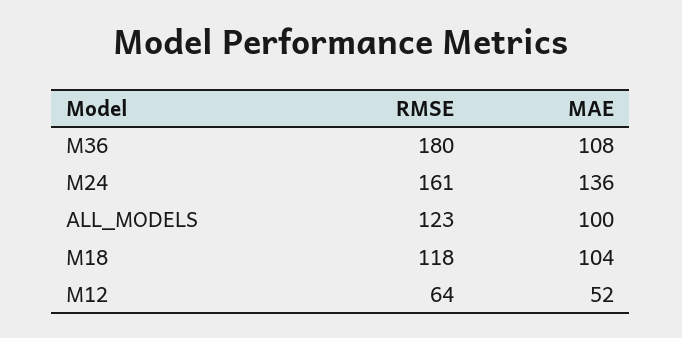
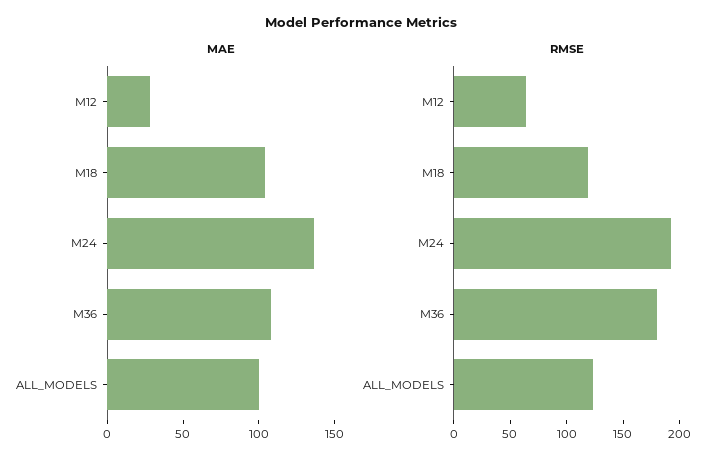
  {
    "RMSE": {
      "M36": 180,
-     "M24": 161,
+     "M24": 190,
      "ALL_MODELS": 123,
      "M18": 118,
      "M12": 64
    },
    "MAE": {
      "M36": 108,
      "M24": 136,
      "ALL_MODELS": 100,
      "M18": 104,
-     "M12": 52
+     "M12": 30
    }
  }

